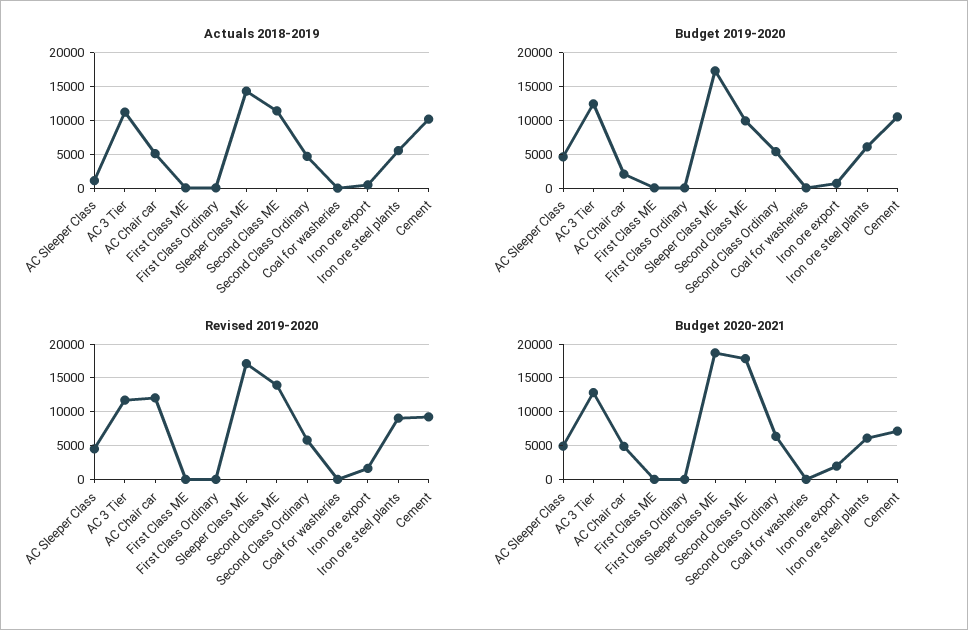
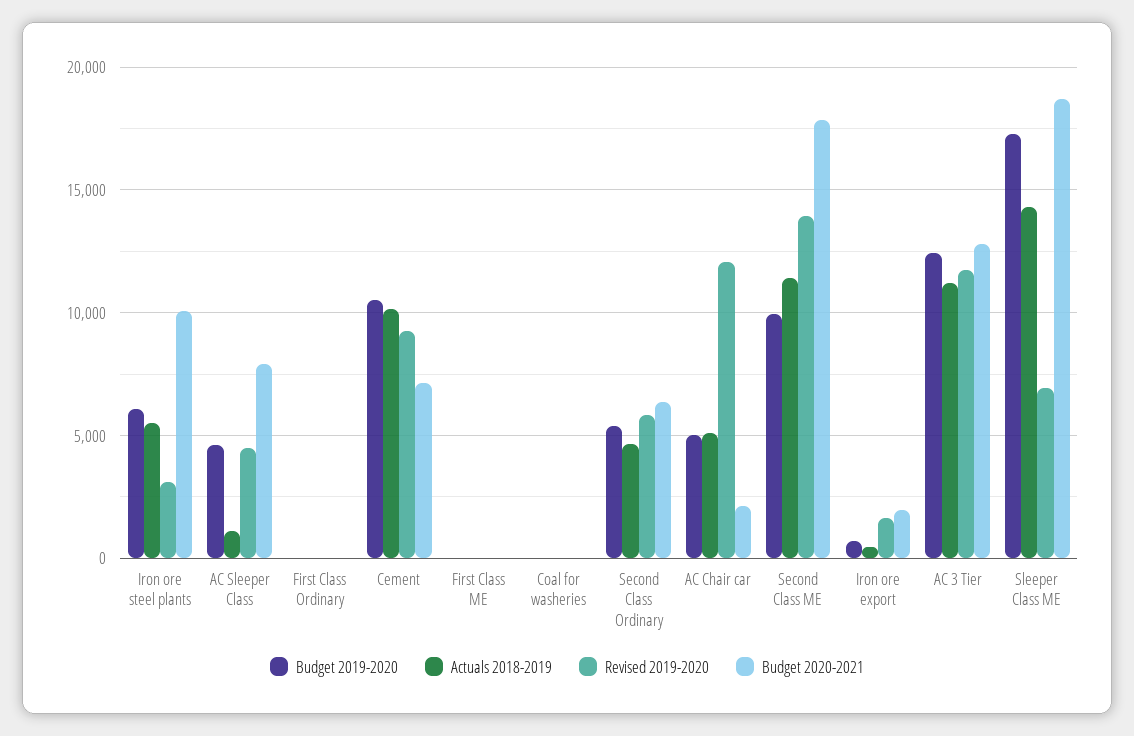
  {
    "Actuals 2018-2019": {
      "AC Sleeper Class": 1000,
      "AC 3 Tier": 11000,
      "AC Chair car": 5000,
      "First Class ME": 0,
      "First Class Ordinary": 0,
      "Sleeper Class ME": 14500,
      "Second Class ME": 11500,
      "Second Class Ordinary": 4500,
      "Coal for washeries": 0,
      "Iron ore export": 500,
      "Iron ore steel plants": 5500,
      "Cement": 10000
    },
    "Budget 2019-2020": {
      "AC Sleeper Class": 4500,
      "AC 3 Tier": 12500,
-     "AC Chair car": 2000,
+     "AC Chair car": 5000,
      "First Class ME": 0,
      "First Class Ordinary": 0,
      "Sleeper Class ME": 17500,
      "Second Class ME": 10000,
      "Second Class Ordinary": 5500,
      "Coal for washeries": 0,
      "Iron ore export": 500,
      "Iron ore steel plants": 6000,
      "Cement": 10500
    },
    "Revised 2019-2020": {
      "AC Sleeper Class": 4500,
      "AC 3 Tier": 11500,
      "AC Chair car": 12000,
      "First Class ME": 0,
      "First Class Ordinary": 0,
-     "Sleeper Class ME": 17000,
+     "Sleeper Class ME": 7000,
      "Second Class ME": 14000,
      "Second Class Ordinary": 6000,
      "Coal for washeries": 0,
      "Iron ore export": 1500,
-     "Iron ore steel plants": 9000,
+     "Iron ore steel plants": 3000,
      "Cement": 9000
    },
    "Budget 2020-2021": {
-     "AC Sleeper Class": 5000,
+     "AC Sleeper Class": 8000,
      "AC 3 Tier": 13000,
-     "AC Chair car": 5000,
+     "AC Chair car": 2000,
      "First Class ME": 0,
      "First Class Ordinary": 0,
      "Sleeper Class ME": 18500,
      "Second Class ME": 18000,
      "Second Class Ordinary": 6500,
      "Coal for washeries": 0,
      "Iron ore export": 2000,
-     "Iron ore steel plants": 6000,
+     "Iron ore steel plants": 10000,
      "Cement": 7000
    }
  }

